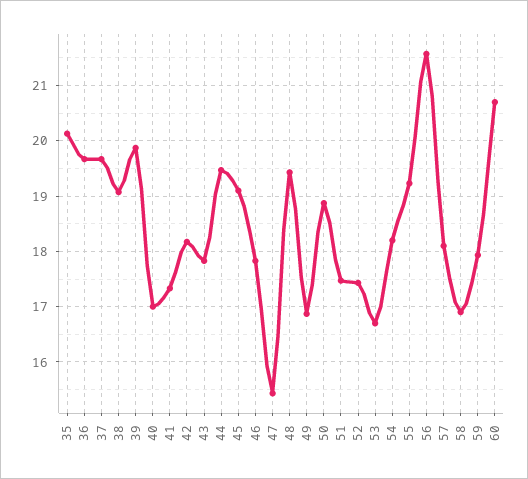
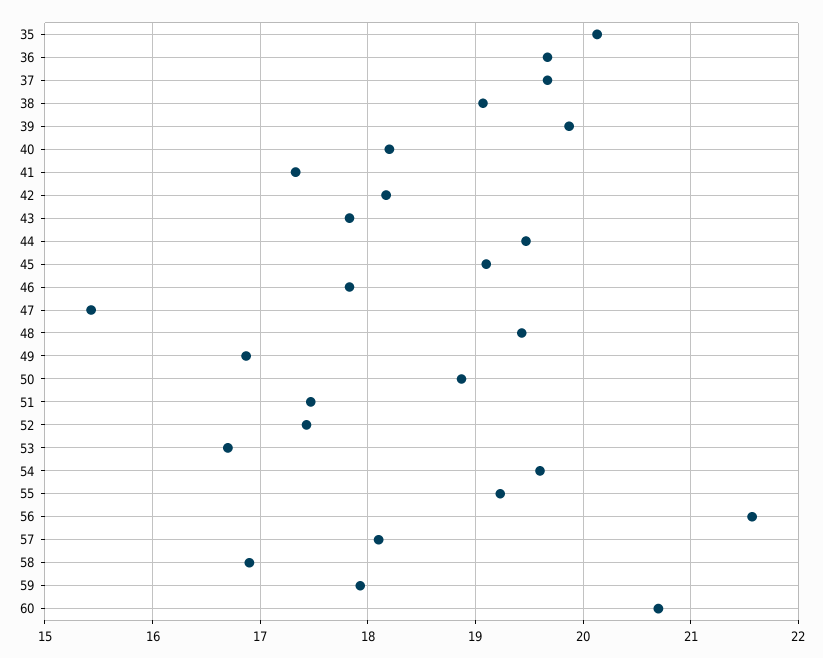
  {
    "35": 20.1,
    "36": 19.7,
    "37": 19.7,
    "38": 19.1,
    "39": 19.9,
-   "40": 17,
+   "40": 18.2,
    "41": 17.3,
    "42": 18.2,
    "43": 17.8,
    "44": 19.5,
    "45": 19.1,
    "46": 17.8,
    "47": 15.4,
    "48": 19.4,
    "49": 16.9,
    "50": 18.9,
    "51": 17.5,
    "52": 17.4,
    "53": 16.7,
-   "54": 18.2,
+   "54": 19.6,
    "55": 19.2,
    "56": 21.6,
    "57": 18.1,
    "58": 16.9,
    "59": 17.9,
    "60": 20.7
  }

